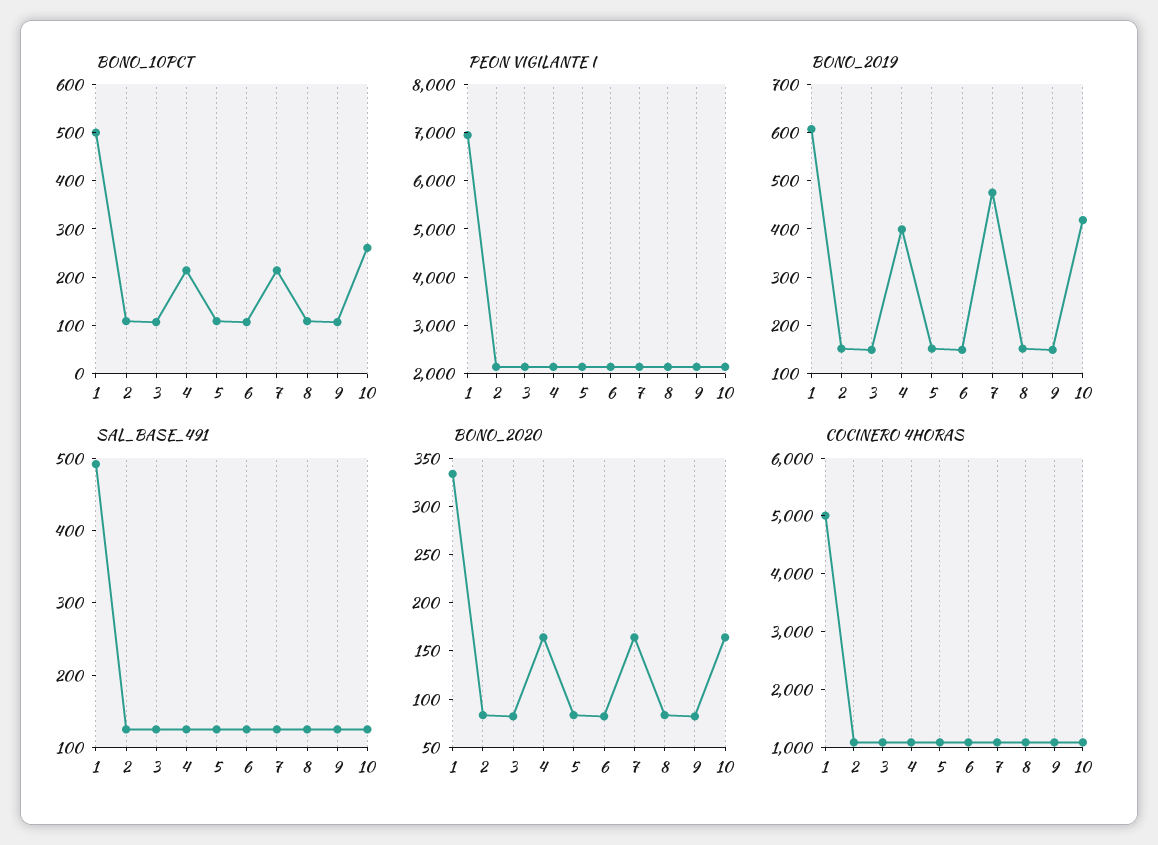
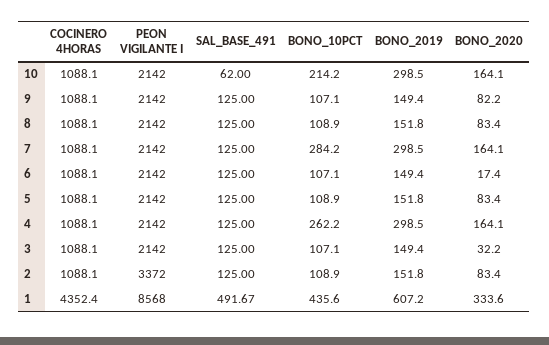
  {
    "BONO_10PCT": {
-     "1": 500,
+     "1": 435.6,
      "2": 108.9,
      "3": 107.1,
-     "4": 220,
+     "4": 262.2,
      "5": 108.9,
      "6": 107.1,
-     "7": 220,
+     "7": 284.2,
      "8": 108.9,
      "9": 107.1,
-     "10": 260
+     "10": 214.2
    },
    "PEON VIGILANTE I": {
-     "1": 7000,
+     "1": 8568,
-     "2": 2200,
+     "2": 3372,
      "3": 2142,
      "4": 2142,
      "5": 2142,
      "6": 2142,
      "7": 2142,
      "8": 2142,
      "9": 2142,
      "10": 2142
    },
    "BONO_2019": {
      "1": 607.2,
      "2": 151.8,
      "3": 149.4,
-     "4": 400,
+     "4": 298.5,
      "5": 151.8,
      "6": 149.4,
-     "7": 480,
+     "7": 298.5,
      "8": 151.8,
      "9": 149.4,
-     "10": 420
+     "10": 298.5
    },
    "SAL_BASE_491": {
      "1": 491.67,
      "2": 125,
      "3": 125,
      "4": 125,
      "5": 125,
      "6": 125,
      "7": 125,
      "8": 125,
      "9": 125,
-     "10": 120
+     "10": 62
    },
    "BONO_2020": {
      "1": 333.6,
      "2": 83.4,
-     "3": 80,
+     "3": 32.2,
      "4": 164.1,
      "5": 83.4,
-     "6": 80,
+     "6": 17.4,
      "7": 164.1,
      "8": 83.4,
      "9": 82.2,
      "10": 164.1
    },
    "COCINERO 4HORAS": {
-     "1": 5000,
+     "1": 4352.4,
      "2": 1088.1,
      "3": 1088.1,
      "4": 1088.1,
      "5": 1088.1,
      "6": 1088.1,
      "7": 1088.1,
      "8": 1088.1,
      "9": 1088.1,
      "10": 1088.1
    }
  }

